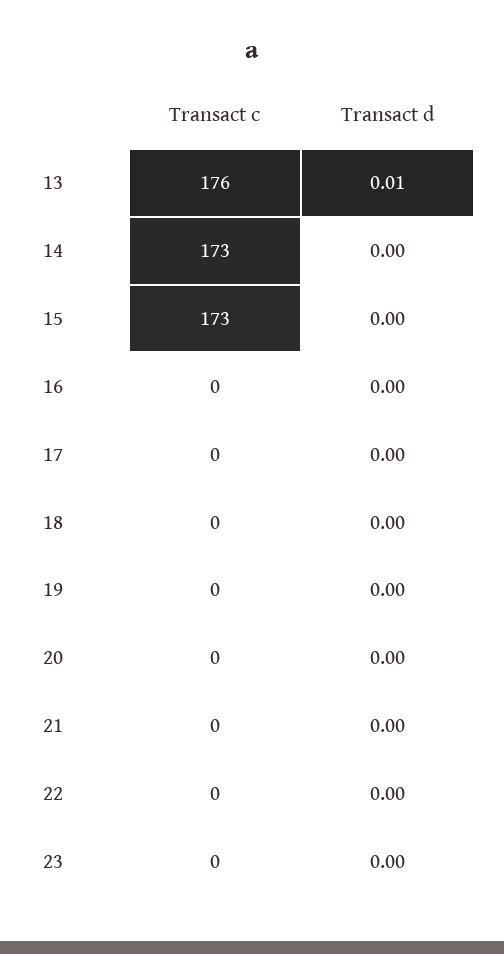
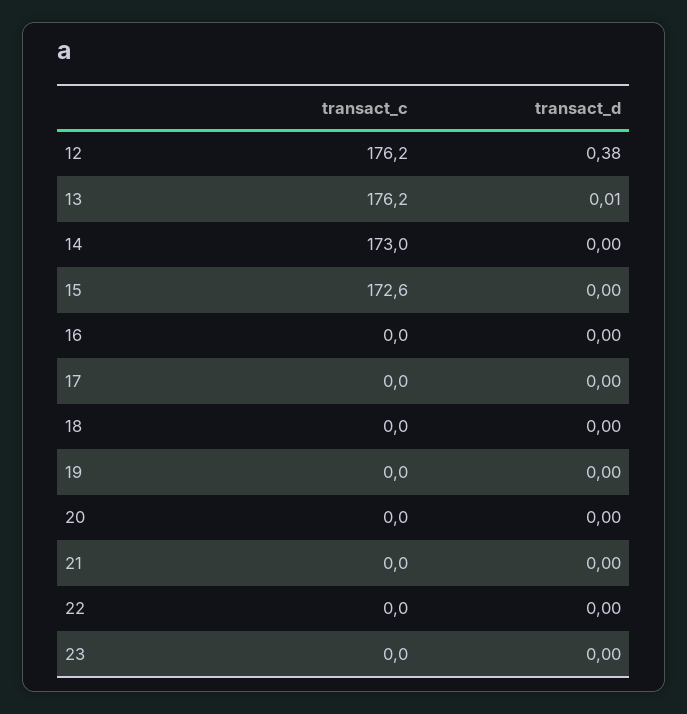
  {
    "Transact c": {
      "13": 176.2,
      "14": 173,
      "15": 172.6,
      "16": 0,
      "17": 0,
      "18": 0,
      "19": 0,
      "20": 0,
      "21": 0,
      "22": 0,
-     "23": 0
+     "23": 0,
+     "12": 176.2
    },
    "Transact d": {
      "13": 0.01,
      "14": 0,
      "15": 0,
      "16": 0,
      "17": 0,
      "18": 0,
      "19": 0,
      "20": 0,
      "21": 0,
      "22": 0,
-     "23": 0
+     "23": 0,
+     "12": 0.38
    }
  }

